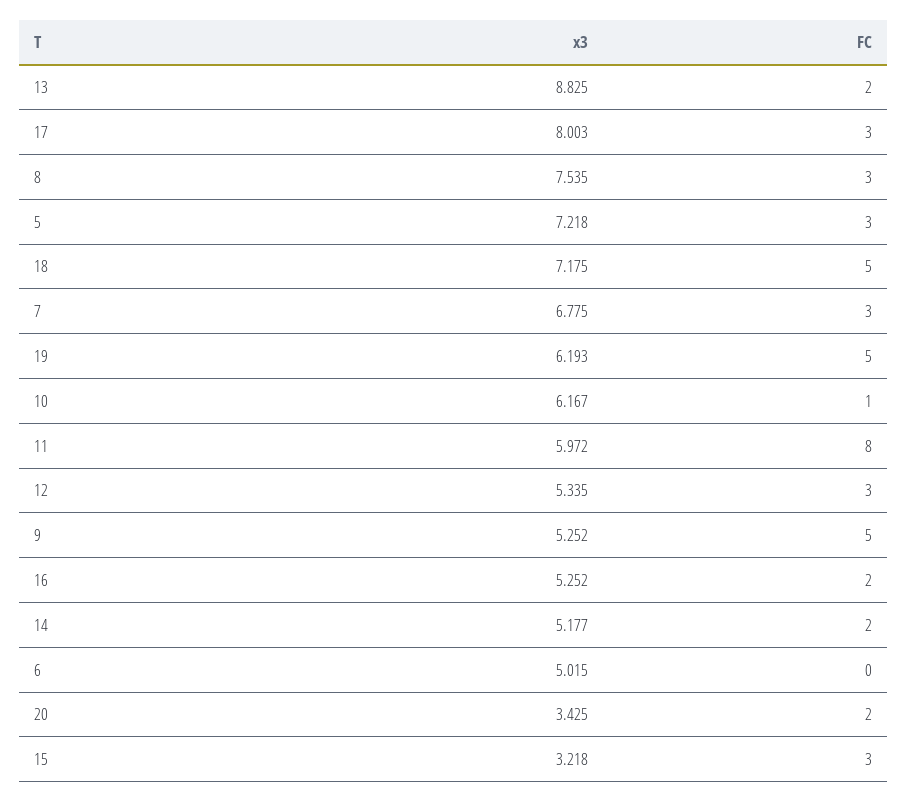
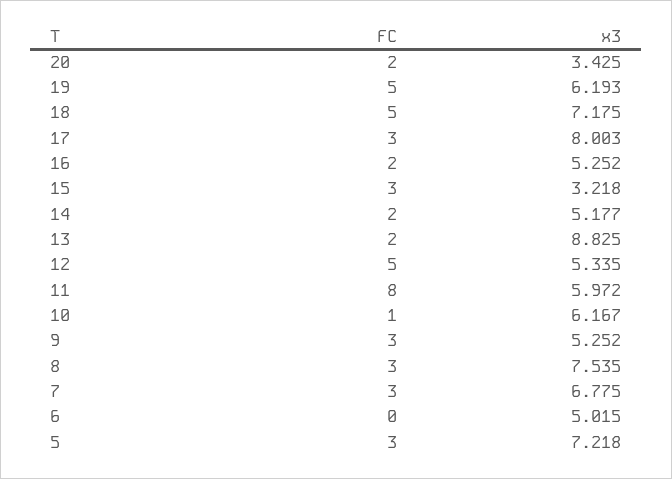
  {
    "x3": {
      "13": 8.825,
      "17": 8.003,
      "8": 7.535,
      "5": 7.218,
      "18": 7.175,
      "7": 6.775,
      "19": 6.193,
      "10": 6.167,
      "11": 5.972,
      "12": 5.335,
      "9": 5.252,
      "16": 5.252,
      "14": 5.177,
      "6": 5.015,
      "20": 3.425,
      "15": 3.218
    },
    "FC": {
      "13": 2,
      "17": 3,
      "8": 3,
      "5": 3,
      "18": 5,
      "7": 3,
      "19": 5,
      "10": 1,
      "11": 8,
-     "12": 3,
+     "12": 5,
-     "9": 5,
+     "9": 3,
      "16": 2,
      "14": 2,
      "6": 0,
      "20": 2,
      "15": 3
    }
  }

